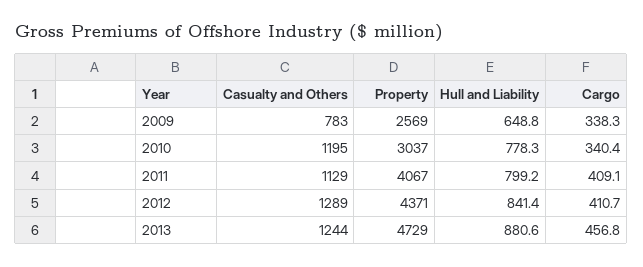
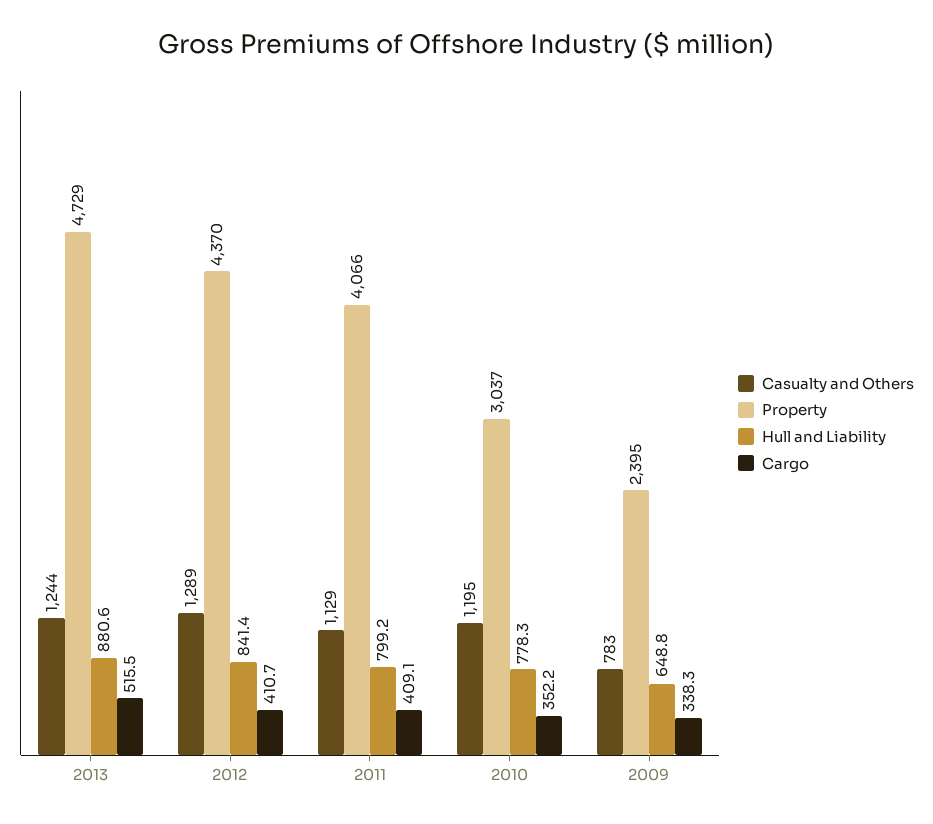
  {
    "Casualty and Others": {
      "2009": 783,
      "2010": 1195,
      "2011": 1129,
      "2012": 1289,
      "2013": 1244
    },
    "Property": {
-     "2009": 2569,
+     "2009": 2395,
      "2010": 3037,
-     "2011": 4067,
+     "2011": 4066,
-     "2012": 4371,
+     "2012": 4370,
      "2013": 4729
    },
    "Hull and Liability": {
      "2009": 648.8,
      "2010": 778.3,
      "2011": 799.2,
      "2012": 841.4,
      "2013": 880.6
    },
    "Cargo": {
      "2009": 338.3,
-     "2010": 340.4,
+     "2010": 352.2,
      "2011": 409.1,
      "2012": 410.7,
-     "2013": 456.8
+     "2013": 515.5
    }
  }

